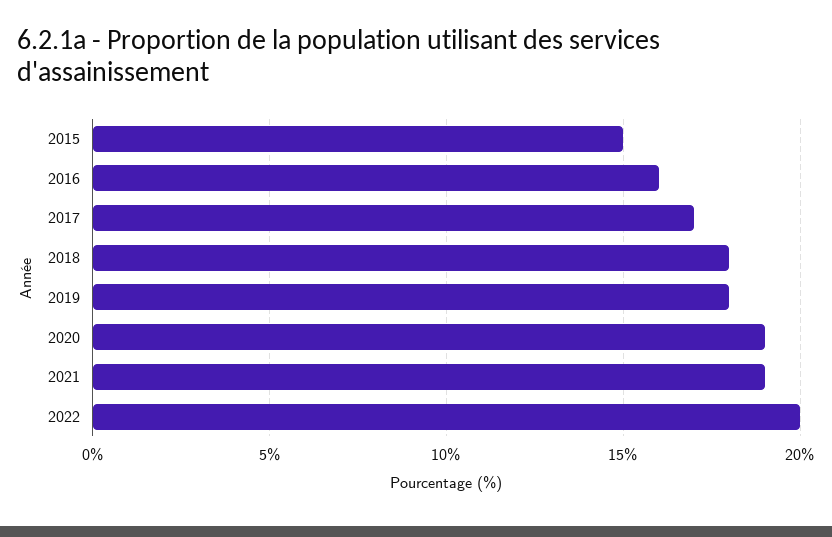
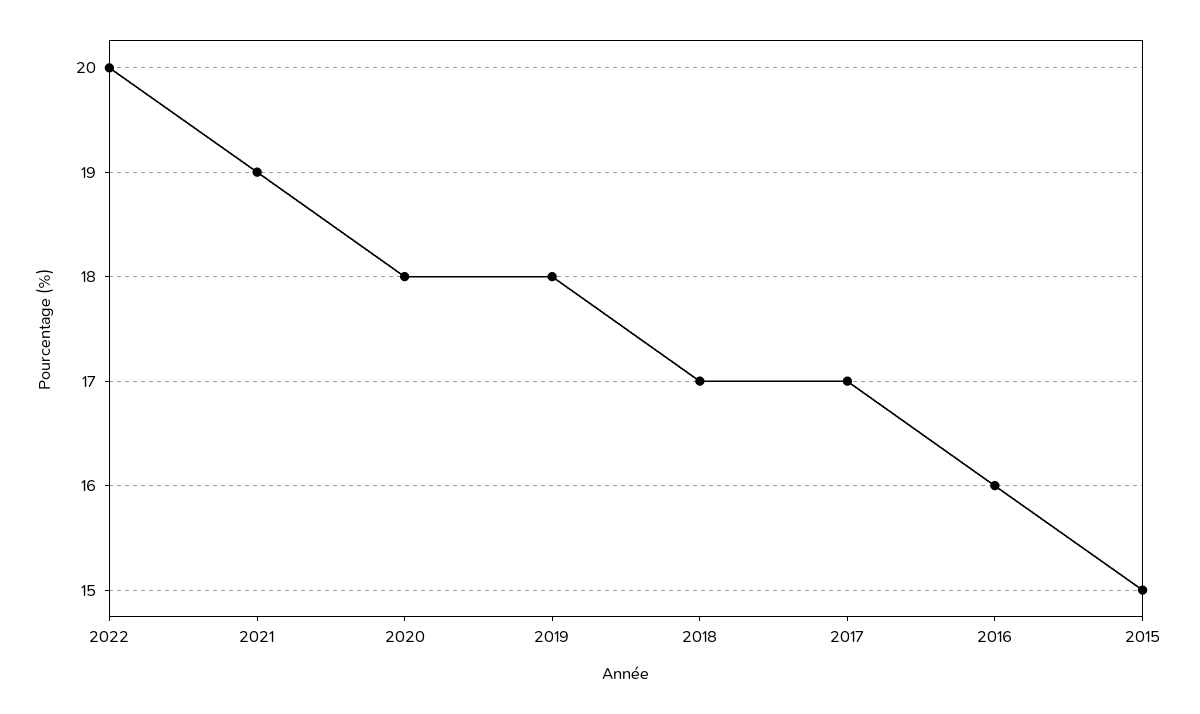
  {
    "2015": 15,
    "2016": 16,
    "2017": 17,
-   "2018": 18,
+   "2018": 17,
    "2019": 18,
-   "2020": 19,
+   "2020": 18,
    "2021": 19,
    "2022": 20
  }

